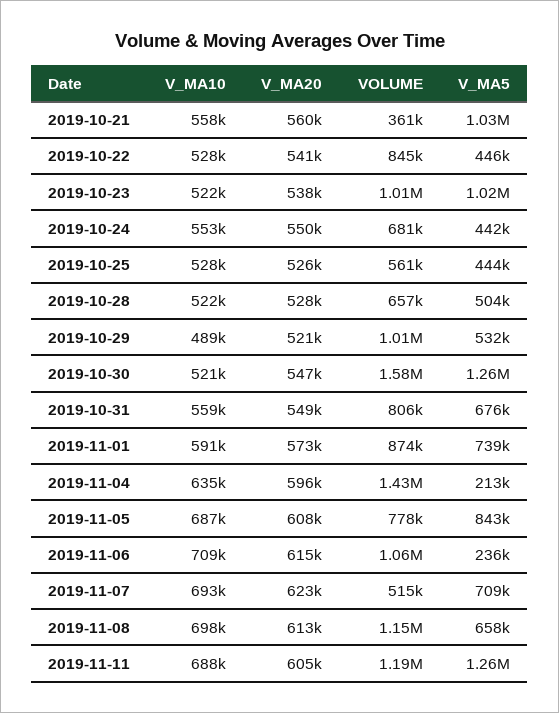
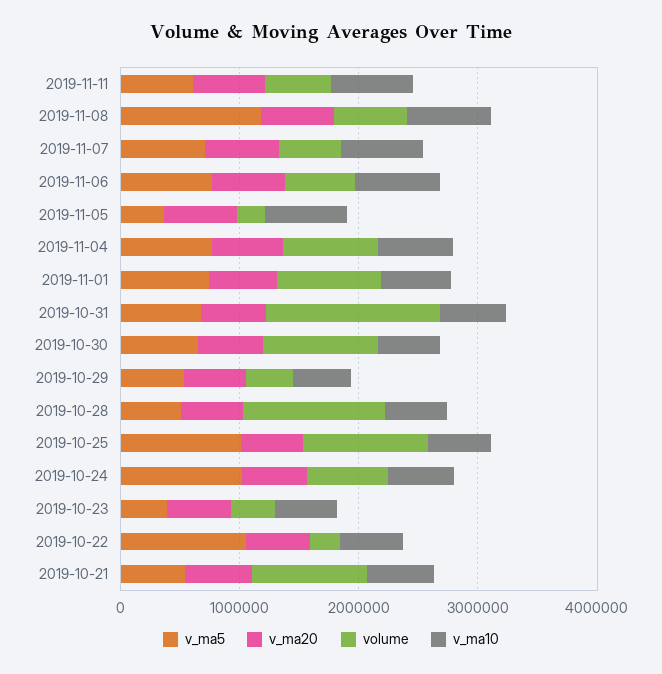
  {
    "V_MA10": {
      "2019-10-21": 558000,
      "2019-10-22": 528000,
      "2019-10-23": 522000,
      "2019-10-24": 553000,
      "2019-10-25": 528000,
      "2019-10-28": 522000,
      "2019-10-29": 489000,
      "2019-10-30": 521000,
      "2019-10-31": 559000,
      "2019-11-01": 591000,
      "2019-11-04": 635000,
      "2019-11-05": 687000,
      "2019-11-06": 709000,
      "2019-11-07": 693000,
      "2019-11-08": 698000,
      "2019-11-11": 688000
    },
    "V_MA20": {
      "2019-10-21": 560000,
      "2019-10-22": 541000,
      "2019-10-23": 538000,
      "2019-10-24": 550000,
      "2019-10-25": 526000,
      "2019-10-28": 528000,
      "2019-10-29": 521000,
      "2019-10-30": 547000,
      "2019-10-31": 549000,
      "2019-11-01": 573000,
      "2019-11-04": 596000,
      "2019-11-05": 608000,
      "2019-11-06": 615000,
      "2019-11-07": 623000,
      "2019-11-08": 613000,
      "2019-11-11": 605000
    },
    "VOLUME": {
-     "2019-10-21": 361000,
+     "2019-10-21": 1000000,
-     "2019-10-22": 845000,
+     "2019-10-22": 200000,
-     "2019-10-23": 1010000,
+     "2019-10-23": 400000,
      "2019-10-24": 681000,
-     "2019-10-25": 561000,
+     "2019-10-25": 1000000,
-     "2019-10-28": 657000,
+     "2019-10-28": 1200000,
-     "2019-10-29": 1010000,
+     "2019-10-29": 400000,
-     "2019-10-30": 1580000,
+     "2019-10-30": 1000000,
-     "2019-10-31": 806000,
+     "2019-10-31": 1400000,
      "2019-11-01": 874000,
-     "2019-11-04": 1430000,
+     "2019-11-04": 800000,
-     "2019-11-05": 778000,
+     "2019-11-05": 200000,
-     "2019-11-06": 1060000,
+     "2019-11-06": 600000,
      "2019-11-07": 515000,
-     "2019-11-08": 1150000,
+     "2019-11-08": 600000,
-     "2019-11-11": 1190000
+     "2019-11-11": 600000
    },
    "V_MA5": {
-     "2019-10-21": 1030000,
+     "2019-10-21": 600000,
-     "2019-10-22": 446000,
+     "2019-10-22": 1000000,
-     "2019-10-23": 1020000,
+     "2019-10-23": 400000,
-     "2019-10-24": 442000,
+     "2019-10-24": 1000000,
-     "2019-10-25": 444000,
+     "2019-10-25": 1000000,
      "2019-10-28": 504000,
      "2019-10-29": 532000,
-     "2019-10-30": 1260000,
+     "2019-10-30": 600000,
      "2019-10-31": 676000,
      "2019-11-01": 739000,
-     "2019-11-04": 213000,
+     "2019-11-04": 800000,
-     "2019-11-05": 843000,
+     "2019-11-05": 400000,
-     "2019-11-06": 236000,
+     "2019-11-06": 800000,
      "2019-11-07": 709000,
-     "2019-11-08": 658000,
+     "2019-11-08": 1200000,
-     "2019-11-11": 1260000
+     "2019-11-11": 600000
    }
  }

